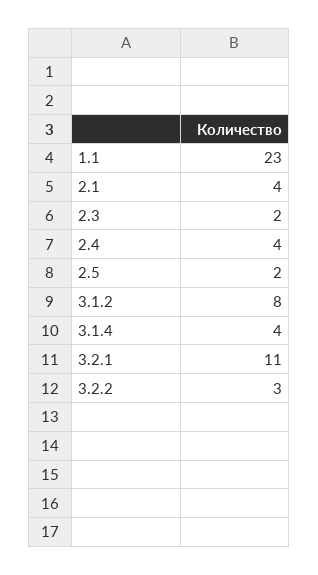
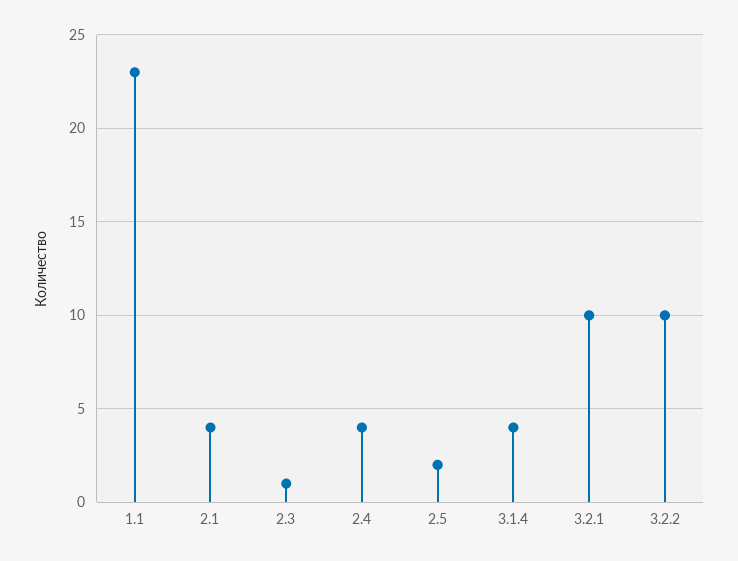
  {
    "1.1": 23,
    "2.1": 4,
-   "2.3": 2,
+   "2.3": 1,
    "2.4": 4,
    "2.5": 2,
-   "3.1.2": 8,
    "3.1.4": 4,
-   "3.2.1": 11,
+   "3.2.1": 10,
-   "3.2.2": 3
+   "3.2.2": 10
  }

